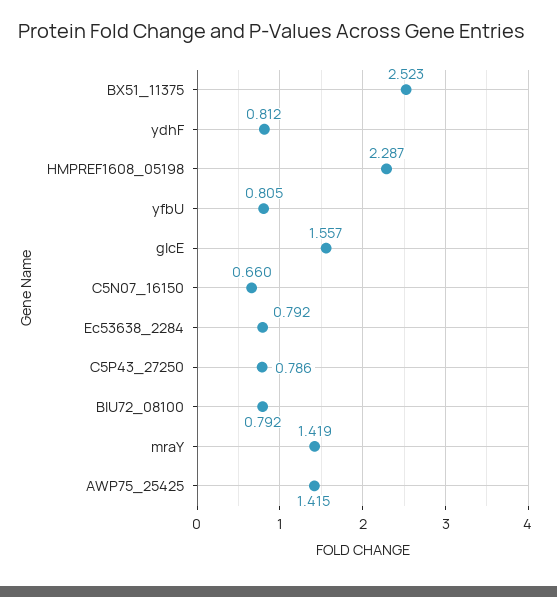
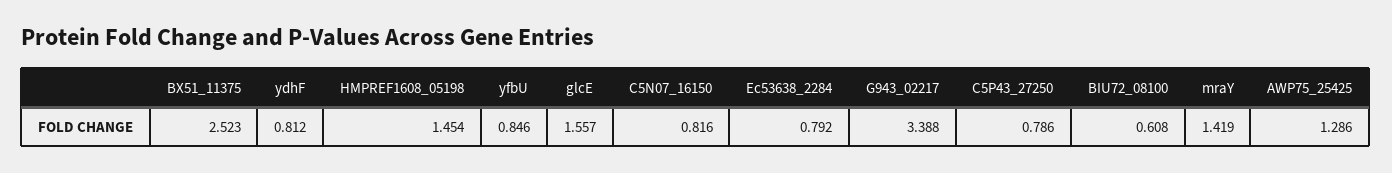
  {
    "BX51_11375": 2.523,
    "ydhF": 0.812,
-   "HMPREF1608_05198": 2.287,
+   "HMPREF1608_05198": 1.454,
-   "yfbU": 0.805,
+   "yfbU": 0.846,
    "glcE": 1.557,
-   "C5N07_16150": 0.66,
+   "C5N07_16150": 0.816,
    "Ec53638_2284": 0.792,
    "C5P43_27250": 0.786,
-   "BIU72_08100": 0.792,
+   "BIU72_08100": 0.608,
    "mraY": 1.419,
-   "AWP75_25425": 1.415
+   "AWP75_25425": 1.286,
+   "G943_02217": 3.388
  }

